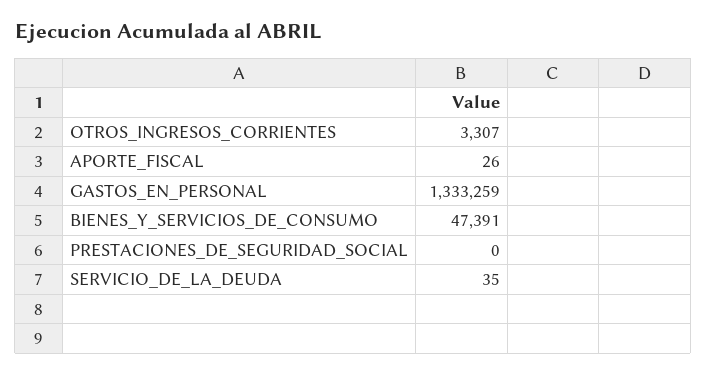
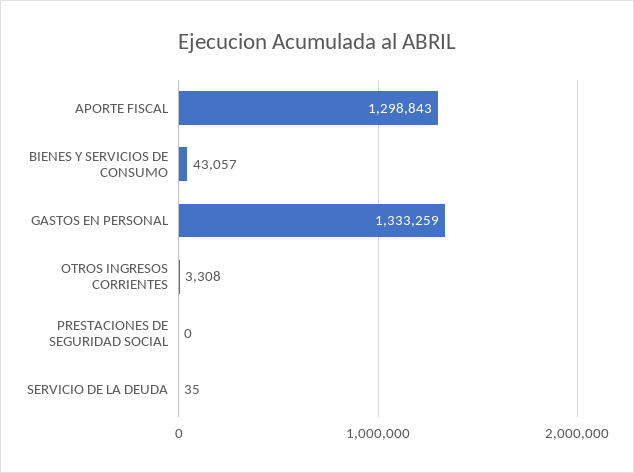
  {
-   "OTROS_INGRESOS_CORRIENTES": 3307,
+   "OTROS_INGRESOS_CORRIENTES": 3308,
-   "APORTE_FISCAL": 26,
+   "APORTE_FISCAL": 1298843,
    "GASTOS_EN_PERSONAL": 1333259,
-   "BIENES_Y_SERVICIOS_DE_CONSUMO": 47391,
+   "BIENES_Y_SERVICIOS_DE_CONSUMO": 43057,
    "PRESTACIONES_DE_SEGURIDAD_SOCIAL": 0,
    "SERVICIO_DE_LA_DEUDA": 35
  }

